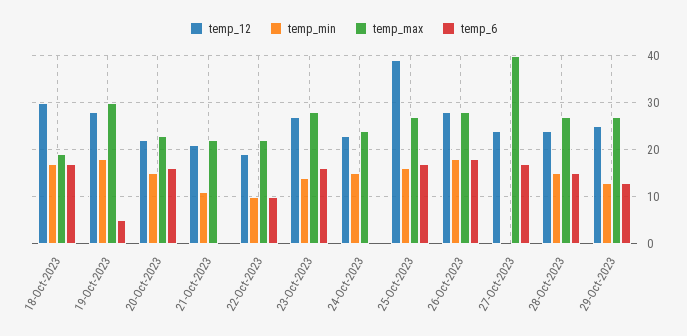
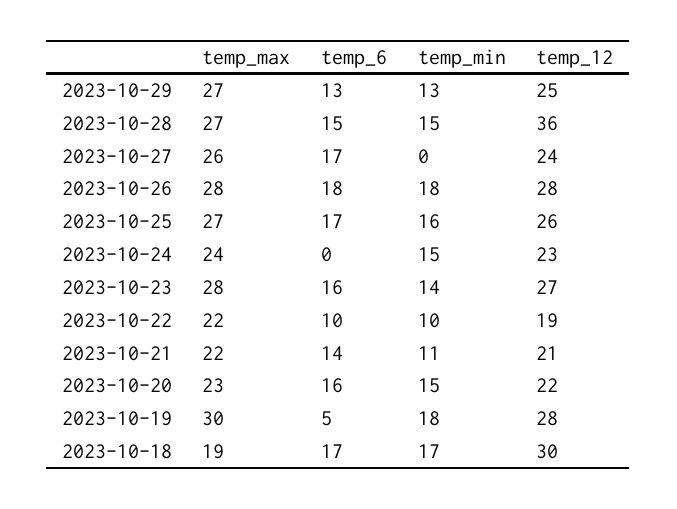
  {
    "temp_12": {
      "18-Oct-2023": 30,
      "19-Oct-2023": 28,
      "20-Oct-2023": 22,
      "21-Oct-2023": 21,
      "22-Oct-2023": 19,
      "23-Oct-2023": 27,
      "24-Oct-2023": 23,
-     "25-Oct-2023": 40,
+     "25-Oct-2023": 26,
      "26-Oct-2023": 28,
      "27-Oct-2023": 24,
-     "28-Oct-2023": 25,
+     "28-Oct-2023": 36,
      "29-Oct-2023": 25
    },
    "temp_min": {
      "18-Oct-2023": 17,
      "19-Oct-2023": 18,
      "20-Oct-2023": 15,
      "21-Oct-2023": 11,
      "22-Oct-2023": 10,
      "23-Oct-2023": 14,
      "24-Oct-2023": 15,
      "25-Oct-2023": 16,
      "26-Oct-2023": 18,
      "27-Oct-2023": 0,
      "28-Oct-2023": 15,
      "29-Oct-2023": 13
    },
    "temp_max": {
      "18-Oct-2023": 19,
      "19-Oct-2023": 30,
      "20-Oct-2023": 23,
      "21-Oct-2023": 22,
      "22-Oct-2023": 22,
      "23-Oct-2023": 28,
      "24-Oct-2023": 24,
      "25-Oct-2023": 27,
      "26-Oct-2023": 28,
-     "27-Oct-2023": 40,
+     "27-Oct-2023": 26,
      "28-Oct-2023": 27,
      "29-Oct-2023": 27
    },
    "temp_6": {
      "18-Oct-2023": 17,
      "19-Oct-2023": 5,
      "20-Oct-2023": 16,
-     "21-Oct-2023": 0,
+     "21-Oct-2023": 14,
      "22-Oct-2023": 10,
      "23-Oct-2023": 16,
      "24-Oct-2023": 0,
      "25-Oct-2023": 17,
      "26-Oct-2023": 18,
      "27-Oct-2023": 17,
      "28-Oct-2023": 15,
      "29-Oct-2023": 13
    }
  }

